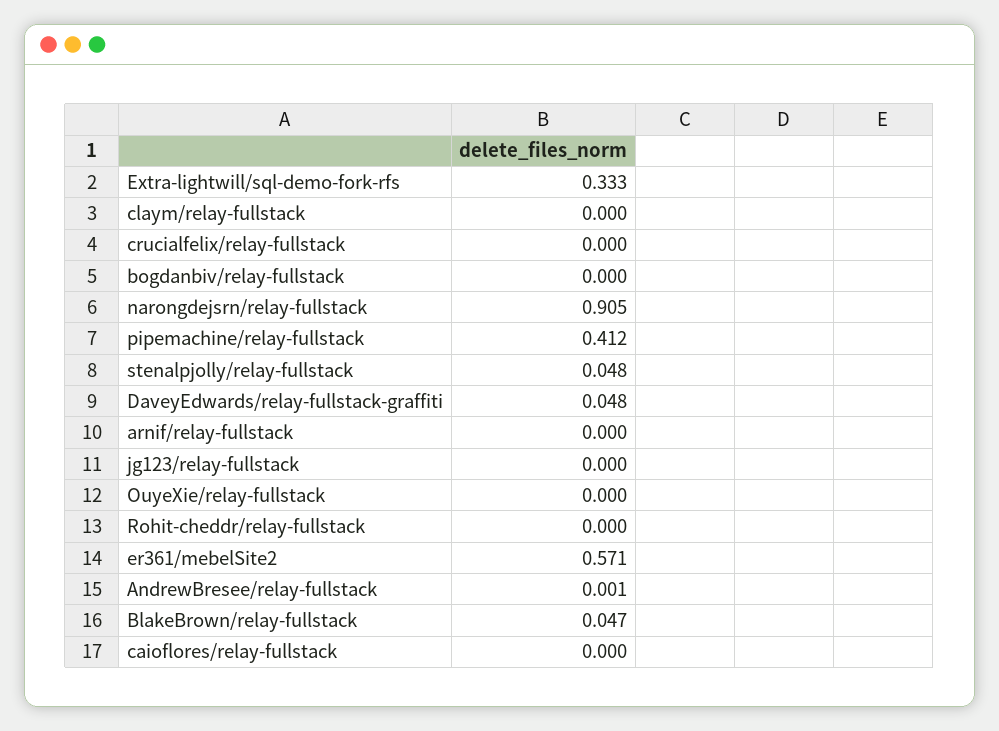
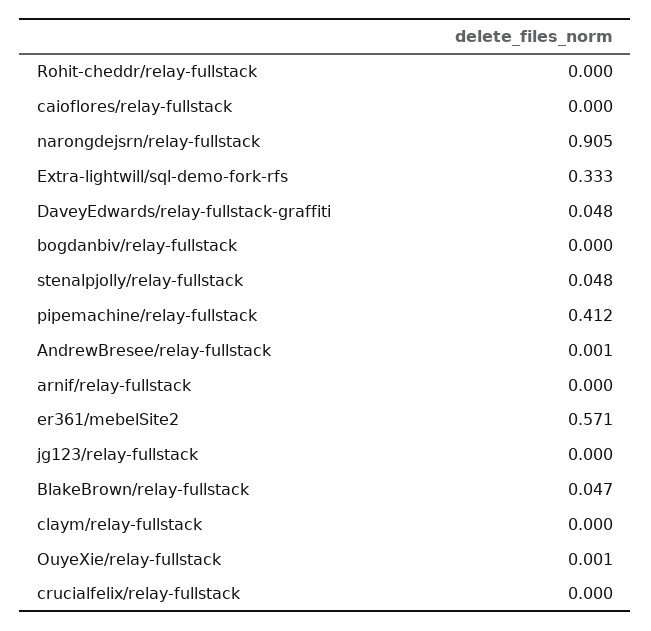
  {
    "Extra-lightwill/sql-demo-fork-rfs": 0.333,
    "claym/relay-fullstack": 0,
    "crucialfelix/relay-fullstack": 0,
    "bogdanbiv/relay-fullstack": 0,
    "narongdejsrn/relay-fullstack": 0.905,
    "pipemachine/relay-fullstack": 0.412,
    "stenalpjolly/relay-fullstack": 0.048,
    "DaveyEdwards/relay-fullstack-graffiti": 0.048,
    "arnif/relay-fullstack": 0,
    "jg123/relay-fullstack": 0,
-   "OuyeXie/relay-fullstack": 0,
+   "OuyeXie/relay-fullstack": 0.001,
    "Rohit-cheddr/relay-fullstack": 0,
    "er361/mebelSite2": 0.571,
    "AndrewBresee/relay-fullstack": 0.001,
    "BlakeBrown/relay-fullstack": 0.047,
    "caioflores/relay-fullstack": 0
  }

